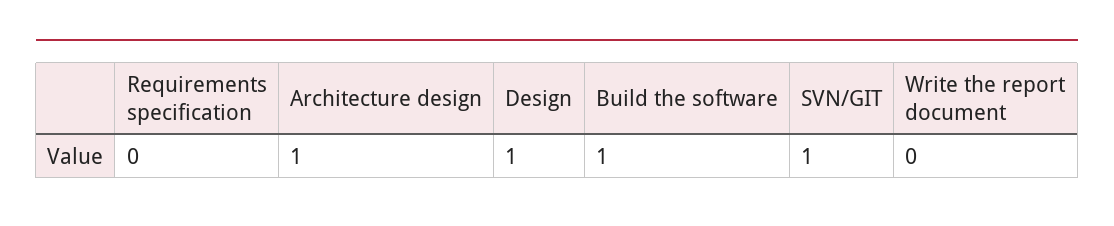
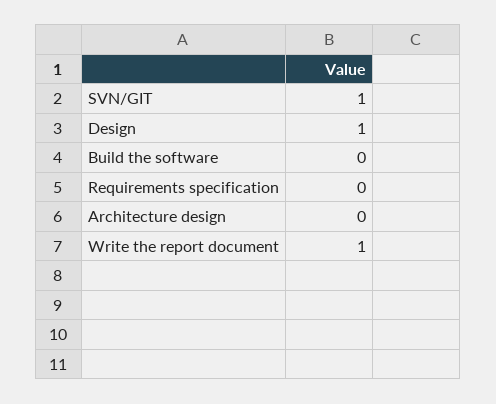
  {
    "Requirements specification": 0,
-   "Architecture design": 1,
+   "Architecture design": 0,
    "Design": 1,
-   "Build the software": 1,
+   "Build the software": 0,
    "SVN/GIT": 1,
-   "Write the report document": 0
+   "Write the report document": 1
  }

